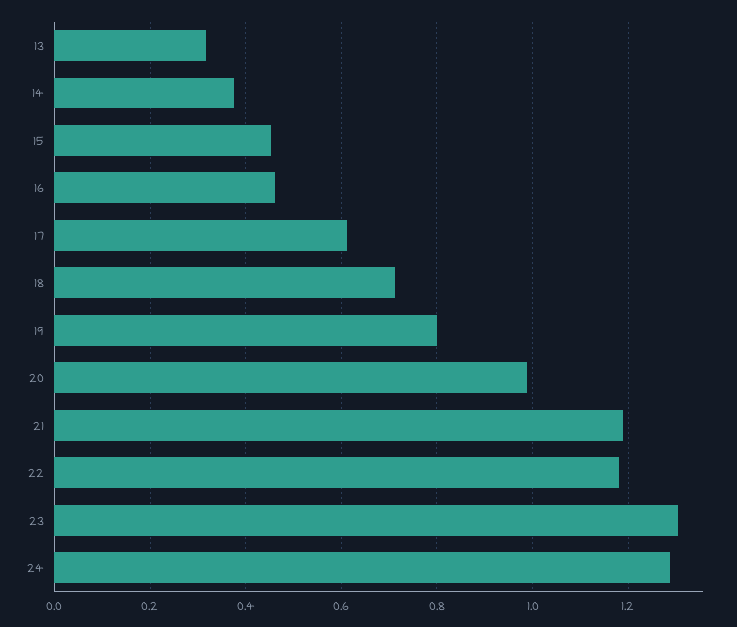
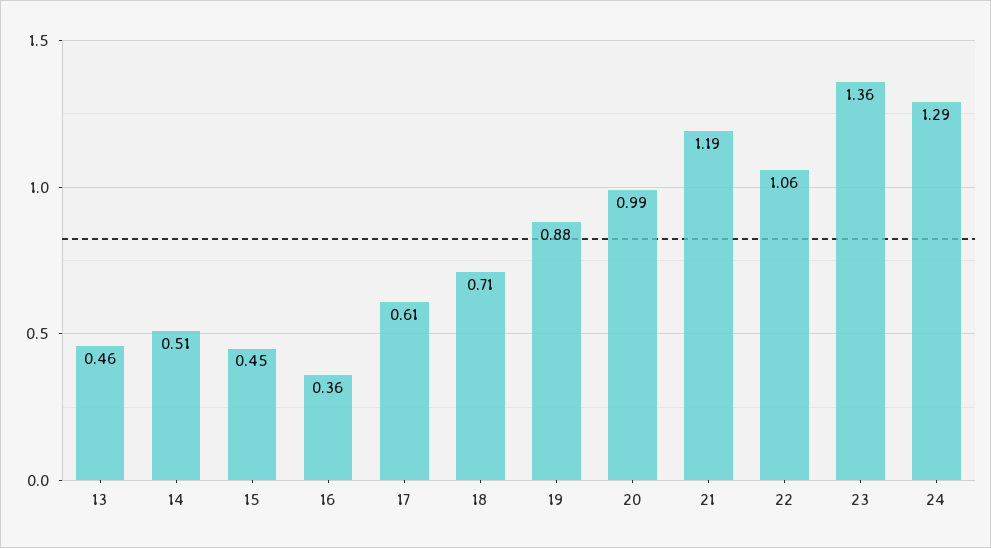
  {
-   "13": 0.32,
+   "13": 0.46,
-   "14": 0.38,
+   "14": 0.51,
    "15": 0.45,
-   "16": 0.46,
+   "16": 0.36,
    "17": 0.61,
    "18": 0.71,
-   "19": 0.8,
+   "19": 0.88,
    "20": 0.99,
    "21": 1.19,
-   "22": 1.18,
+   "22": 1.06,
-   "23": 1.3,
+   "23": 1.36,
    "24": 1.29
  }

